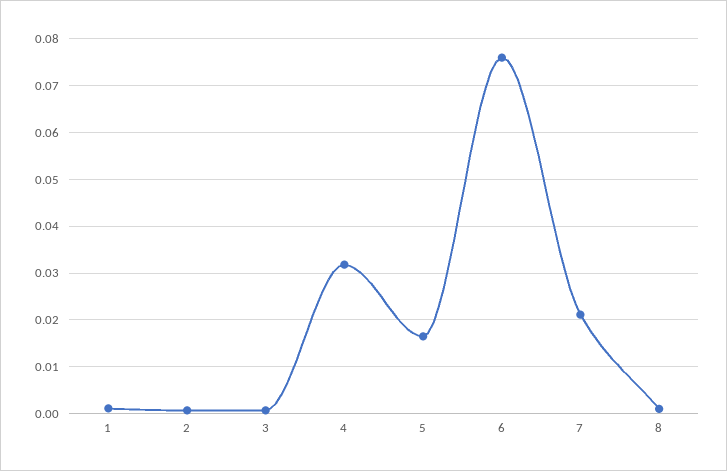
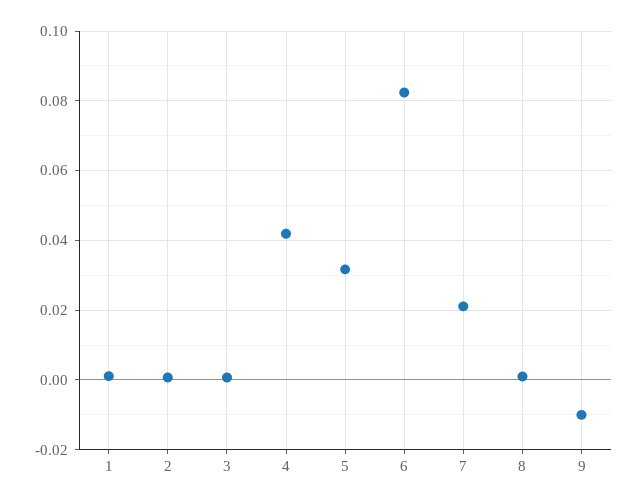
  {
    "1": 0.002,
    "2": 0,
    "3": 0,
-   "4": 0.032,
+   "4": 0.042,
-   "5": 0.016,
+   "5": 0.032,
-   "6": 0.076,
+   "6": 0.082,
    "7": 0.022,
-   "8": 0.002
+   "8": 0.002,
+   "9": -0.01
  }

